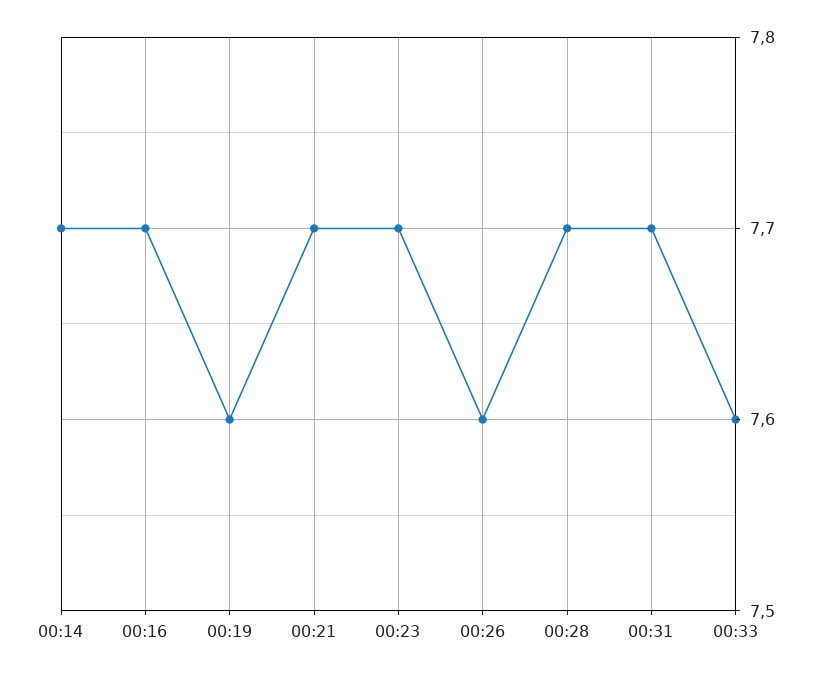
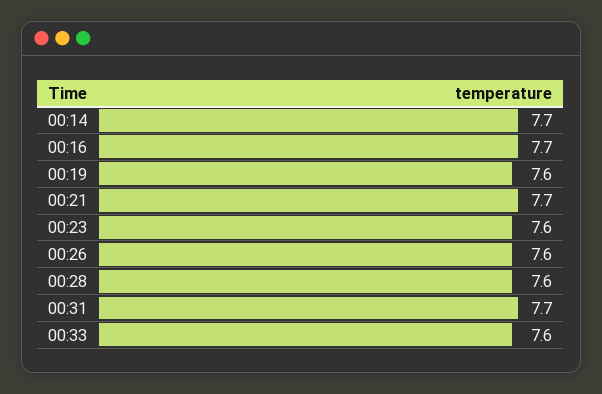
  {
    "00:14": 7.7,
    "00:16": 7.7,
    "00:19": 7.6,
    "00:21": 7.7,
-   "00:23": 7.7,
+   "00:23": 7.6,
    "00:26": 7.6,
-   "00:28": 7.7,
+   "00:28": 7.6,
    "00:31": 7.7,
    "00:33": 7.6
  }

